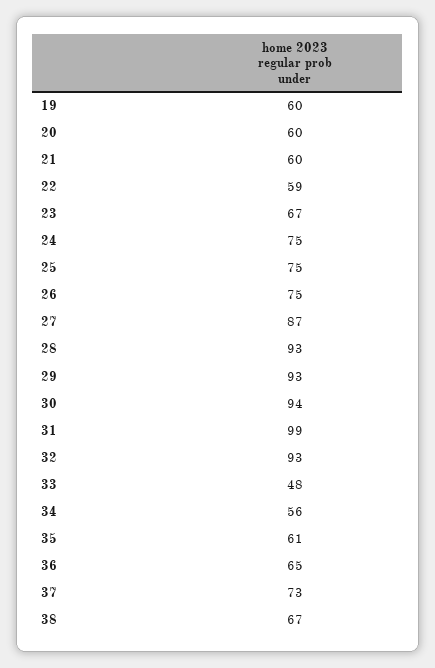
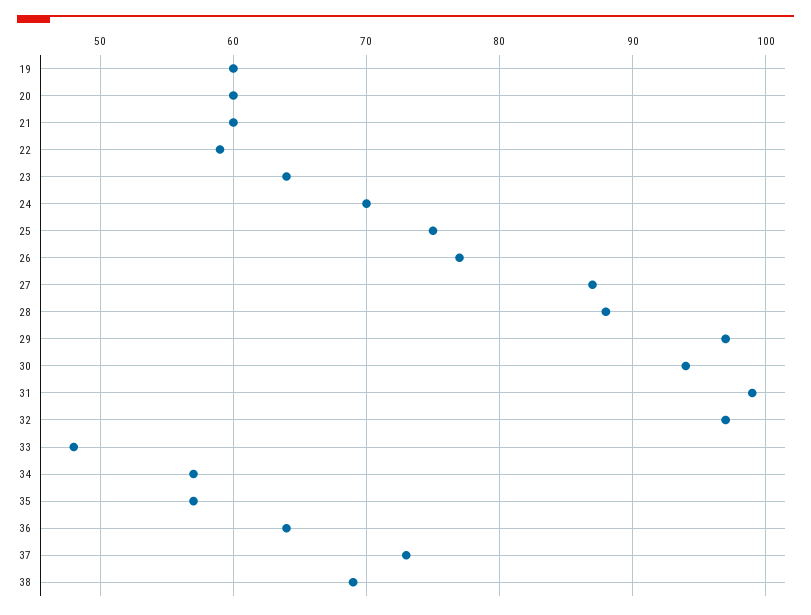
  {
    "19": 60,
    "20": 60,
    "21": 60,
    "22": 59,
-   "23": 67,
+   "23": 64,
-   "24": 75,
+   "24": 70,
    "25": 75,
-   "26": 75,
+   "26": 77,
    "27": 87,
-   "28": 93,
+   "28": 88,
-   "29": 93,
+   "29": 97,
    "30": 94,
    "31": 99,
-   "32": 93,
+   "32": 97,
    "33": 48,
-   "34": 56,
+   "34": 57,
-   "35": 61,
+   "35": 57,
-   "36": 65,
+   "36": 64,
    "37": 73,
-   "38": 67
+   "38": 69
  }

